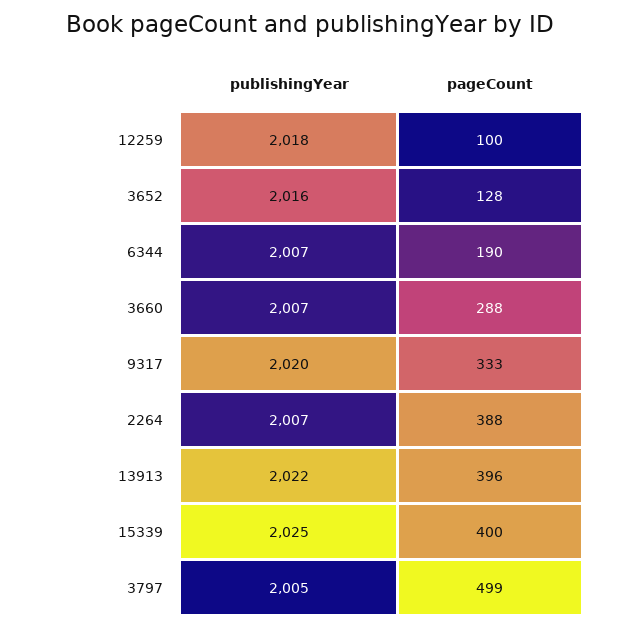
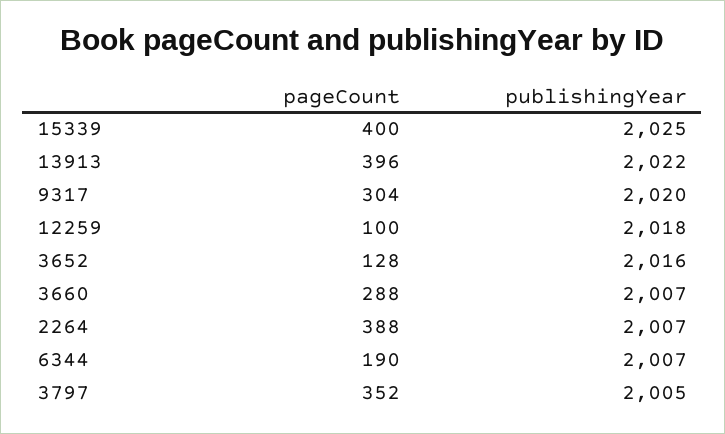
  {
    "publishingYear": {
      "12259": 2018,
      "3652": 2016,
      "6344": 2007,
      "3660": 2007,
      "9317": 2020,
      "2264": 2007,
      "13913": 2022,
      "15339": 2025,
      "3797": 2005
    },
    "pageCount": {
      "12259": 100,
      "3652": 128,
      "6344": 190,
      "3660": 288,
-     "9317": 333,
+     "9317": 304,
      "2264": 388,
      "13913": 396,
      "15339": 400,
-     "3797": 499
+     "3797": 352
    }
  }

